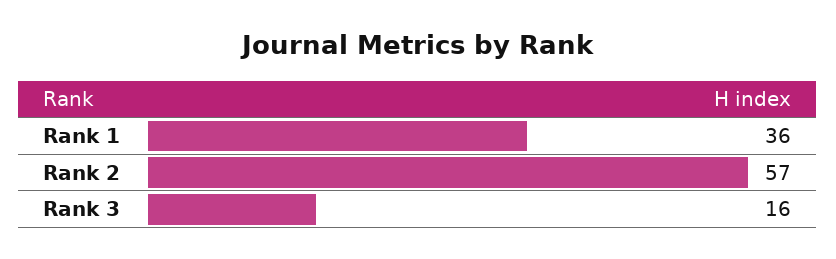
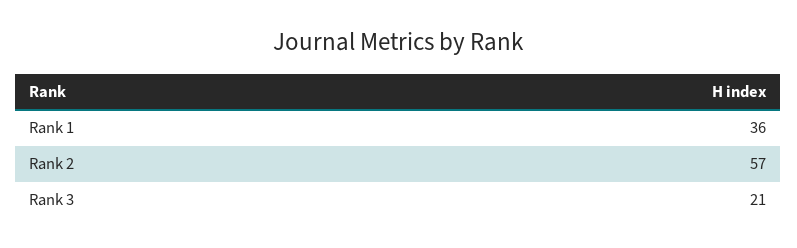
  {
    "Rank 1": 36,
    "Rank 2": 57,
-   "Rank 3": 16
+   "Rank 3": 21
  }

